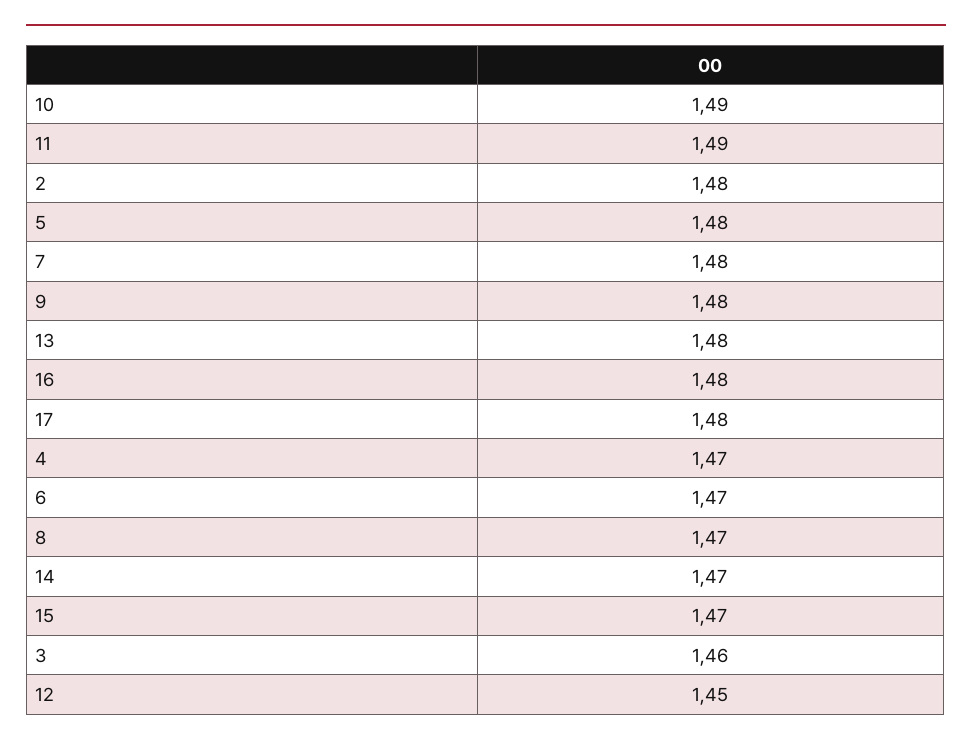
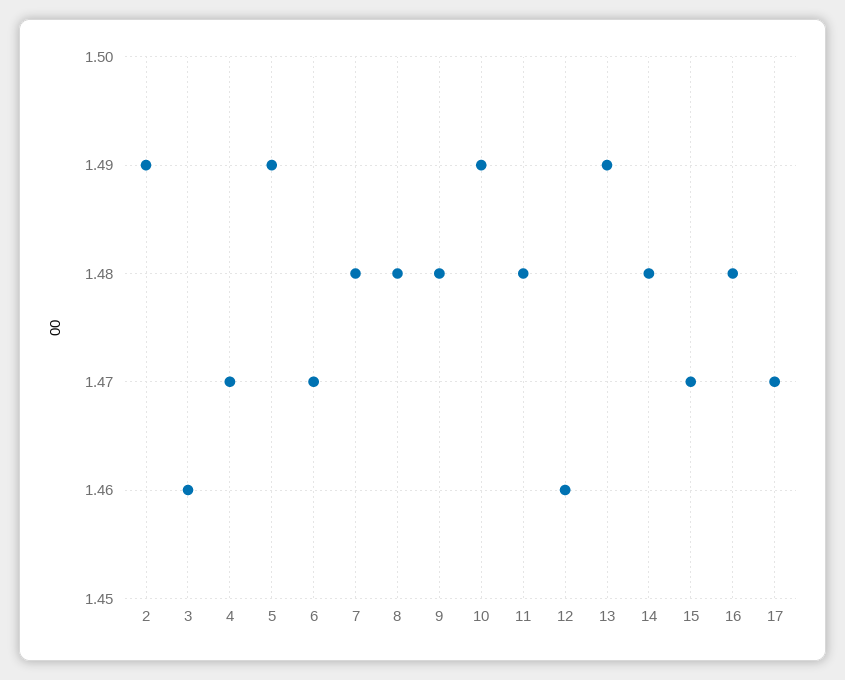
  {
    "10": 1.49,
-   "11": 1.49,
+   "11": 1.48,
-   "2": 1.48,
+   "2": 1.49,
-   "5": 1.48,
+   "5": 1.49,
    "7": 1.48,
    "9": 1.48,
-   "13": 1.48,
+   "13": 1.49,
    "16": 1.48,
-   "17": 1.48,
+   "17": 1.47,
    "4": 1.47,
    "6": 1.47,
-   "8": 1.47,
+   "8": 1.48,
-   "14": 1.47,
+   "14": 1.48,
    "15": 1.47,
    "3": 1.46,
-   "12": 1.45
+   "12": 1.46
  }

